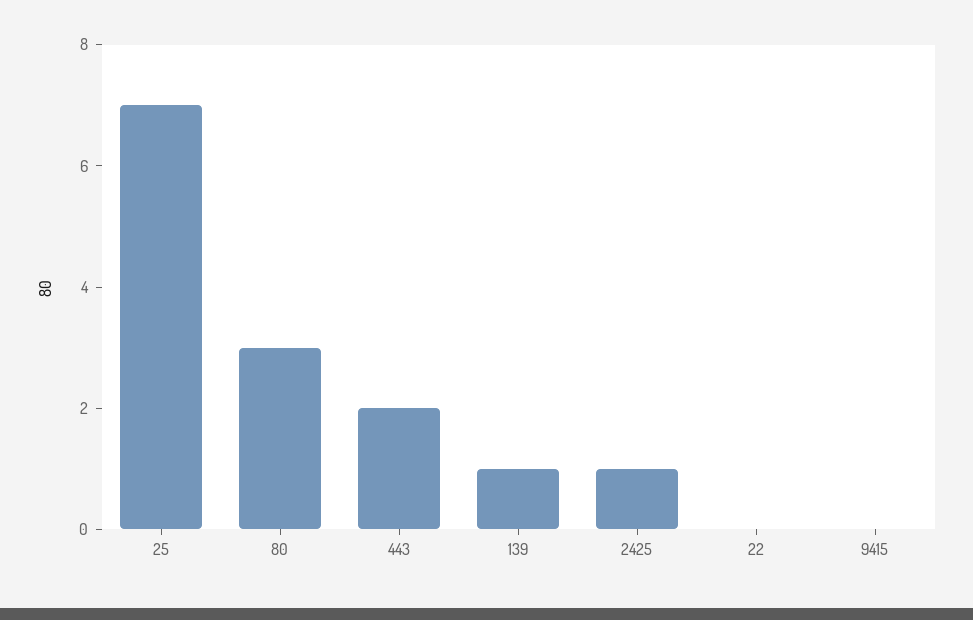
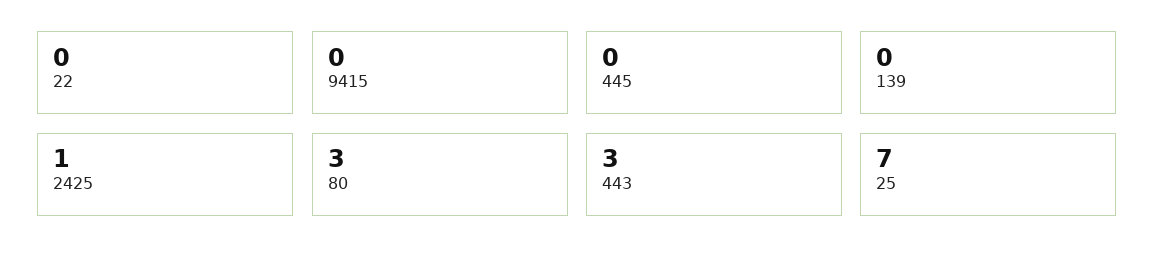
  {
    "25": 7,
    "80": 3,
-   "443": 2,
+   "443": 3,
-   "139": 1,
+   "139": 0,
    "2425": 1,
    "22": 0,
-   "9415": 0
+   "9415": 0,
+   "445": 0
  }

